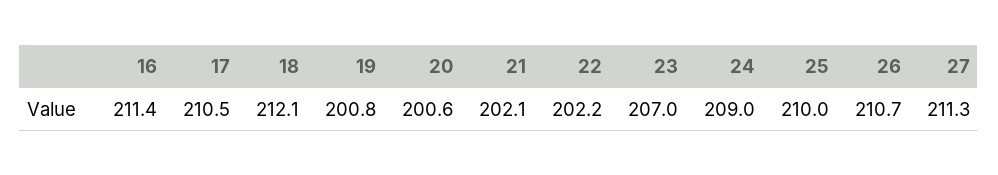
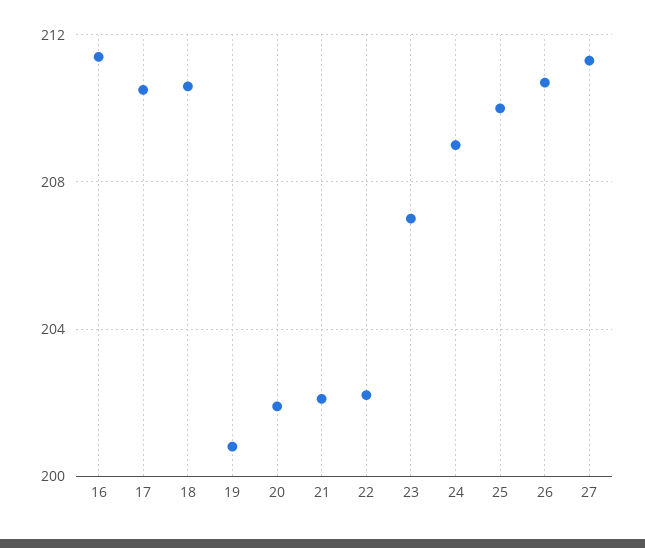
  {
    "16": 211.4,
    "17": 210.5,
-   "18": 212.1,
+   "18": 210.5,
    "19": 200.8,
-   "20": 200.6,
+   "20": 202,
    "21": 202.1,
    "22": 202.2,
    "23": 207,
    "24": 209,
    "25": 210,
    "26": 210.7,
    "27": 211.3
  }

